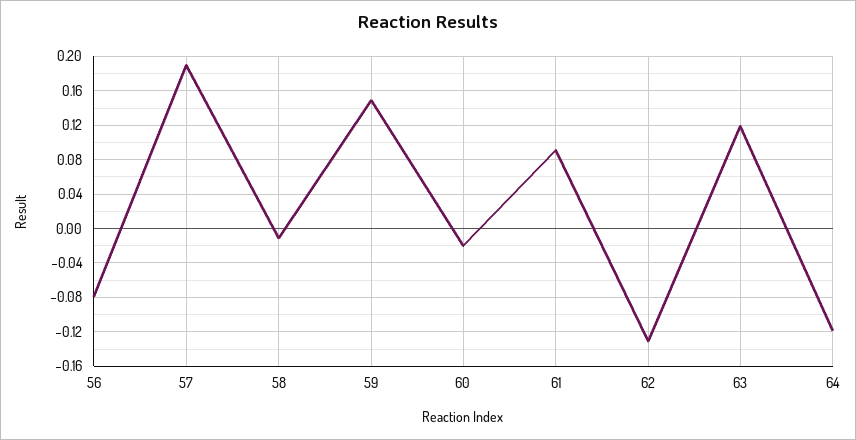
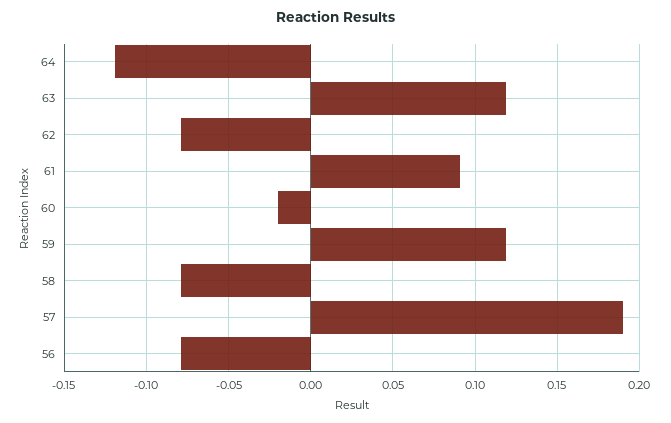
  {
    "56": -0.08,
    "57": 0.19,
-   "58": -0.01,
+   "58": -0.08,
-   "59": 0.15,
+   "59": 0.12,
    "60": -0.02,
    "61": 0.09,
-   "62": -0.13,
+   "62": -0.08,
    "63": 0.12,
    "64": -0.12
  }

